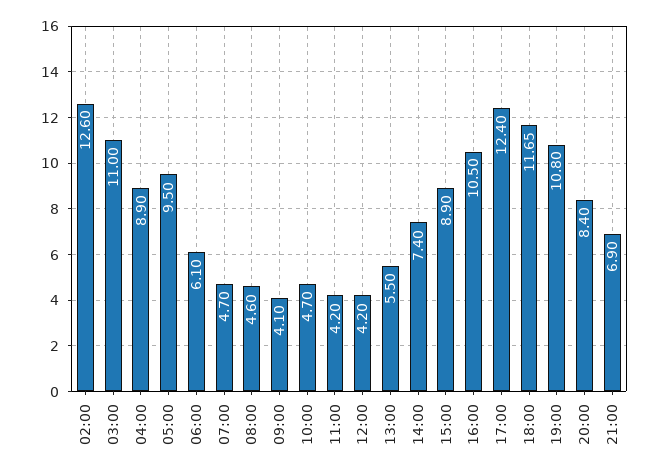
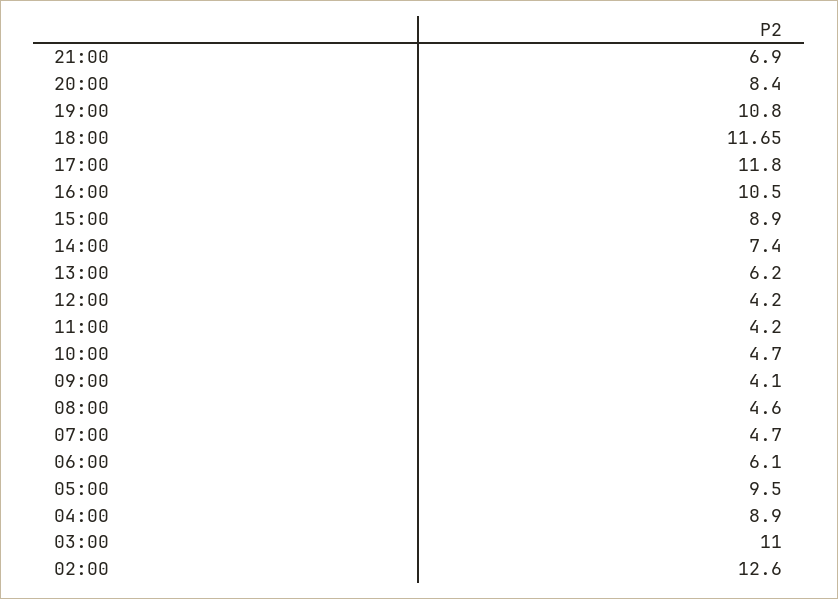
  {
    "02:00": 12.6,
    "03:00": 11,
    "04:00": 8.9,
    "05:00": 9.5,
    "06:00": 6.1,
    "07:00": 4.7,
    "08:00": 4.6,
    "09:00": 4.1,
    "10:00": 4.7,
    "11:00": 4.2,
    "12:00": 4.2,
-   "13:00": 5.5,
+   "13:00": 6.2,
    "14:00": 7.4,
    "15:00": 8.9,
    "16:00": 10.5,
-   "17:00": 12.4,
+   "17:00": 11.8,
    "18:00": 11.65,
    "19:00": 10.8,
    "20:00": 8.4,
    "21:00": 6.9
  }

